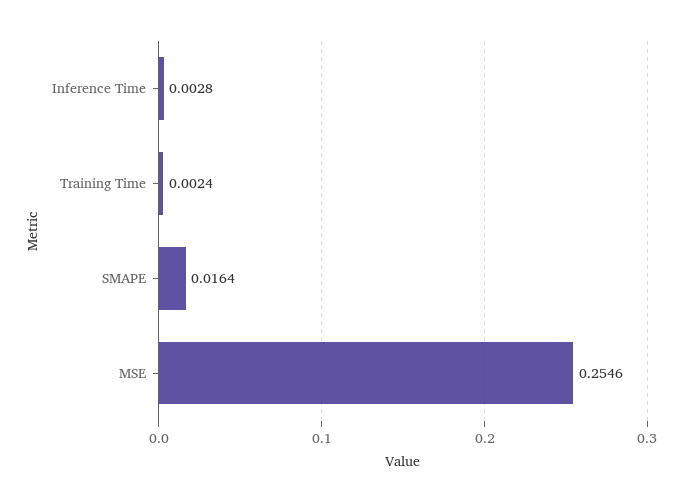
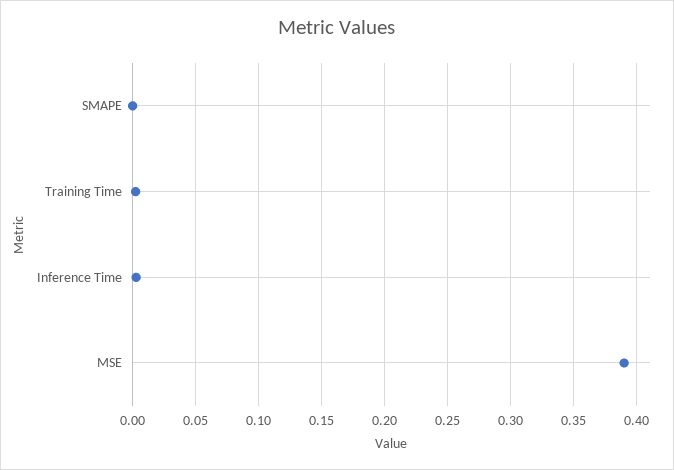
  {
    "Inference Time": 0.0028,
    "Training Time": 0.0024,
-   "SMAPE": 0.0164,
+   "SMAPE": 0,
-   "MSE": 0.2546
+   "MSE": 0.39
  }

